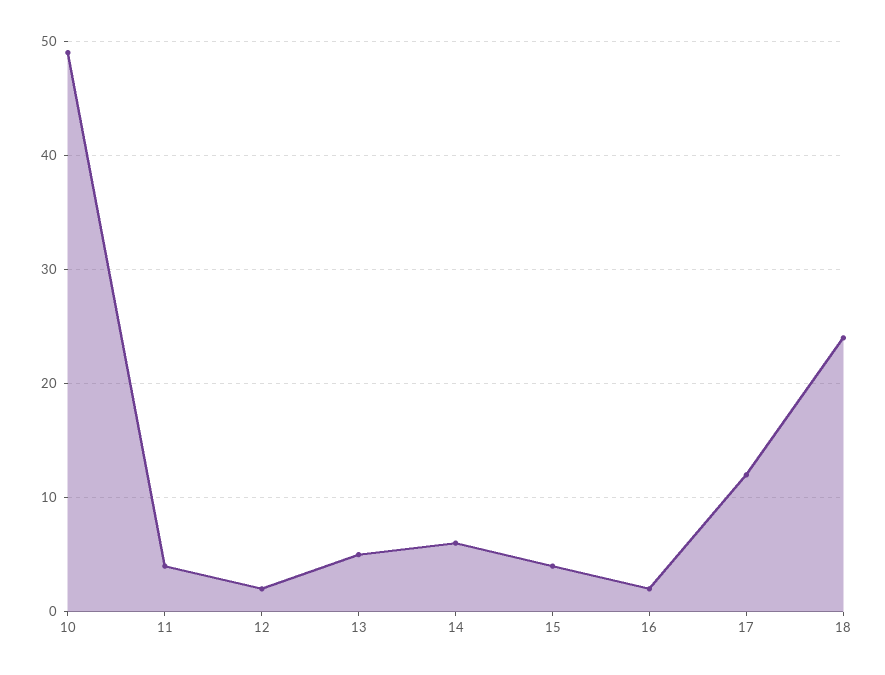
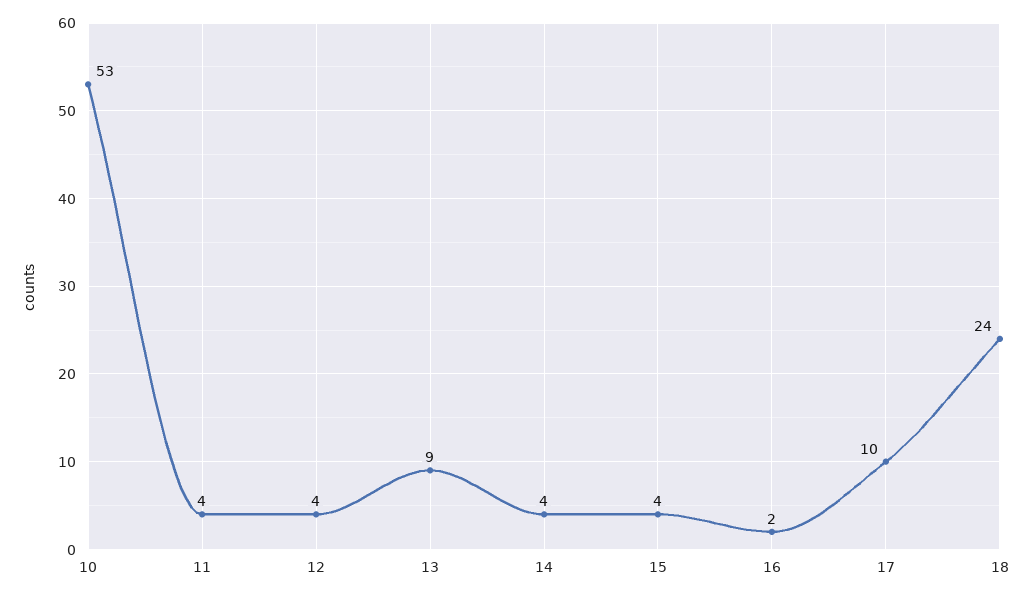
  {
-   "10": 49,
+   "10": 53,
    "11": 4,
-   "12": 2,
+   "12": 4,
-   "13": 5,
+   "13": 9,
-   "14": 6,
+   "14": 4,
    "15": 4,
    "16": 2,
-   "17": 12,
+   "17": 10,
    "18": 24
  }

